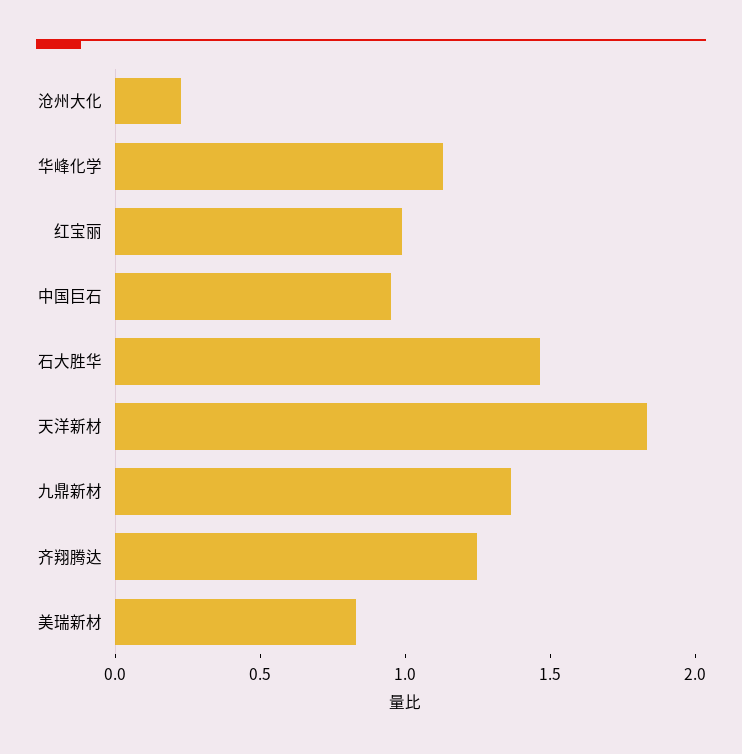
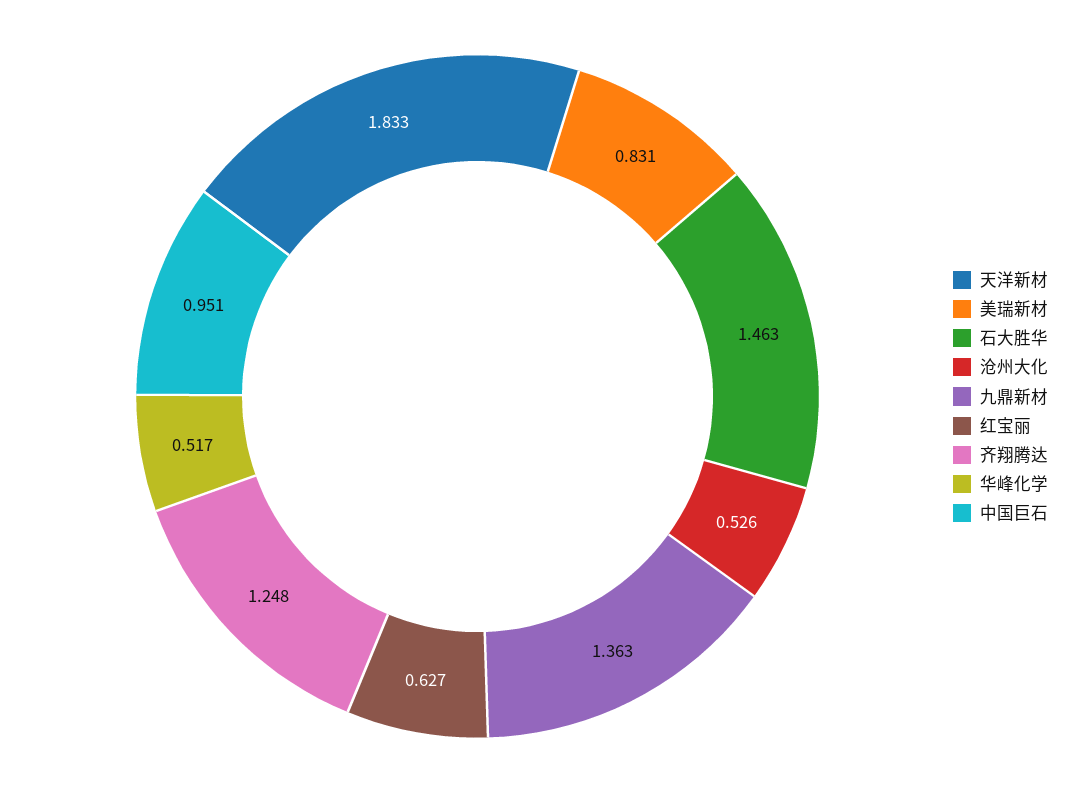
  {
-   "沧州大化": 0.2,
+   "沧州大化": 0.526,
-   "华峰化学": 1.1,
+   "华峰化学": 0.517,
-   "红宝丽": 1,
+   "红宝丽": 0.627,
    "中国巨石": 0.951,
    "石大胜华": 1.463,
    "天洋新材": 1.833,
    "九鼎新材": 1.363,
    "齐翔腾达": 1.248,
    "美瑞新材": 0.831
  }

